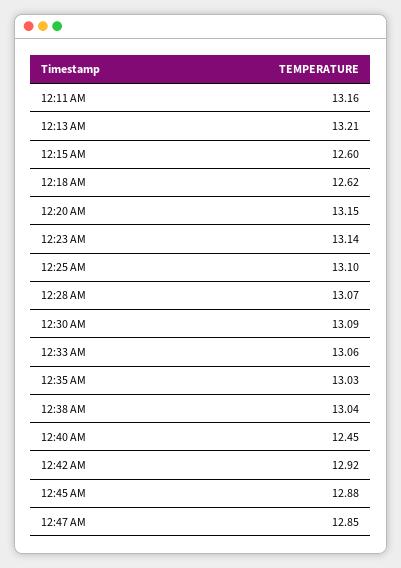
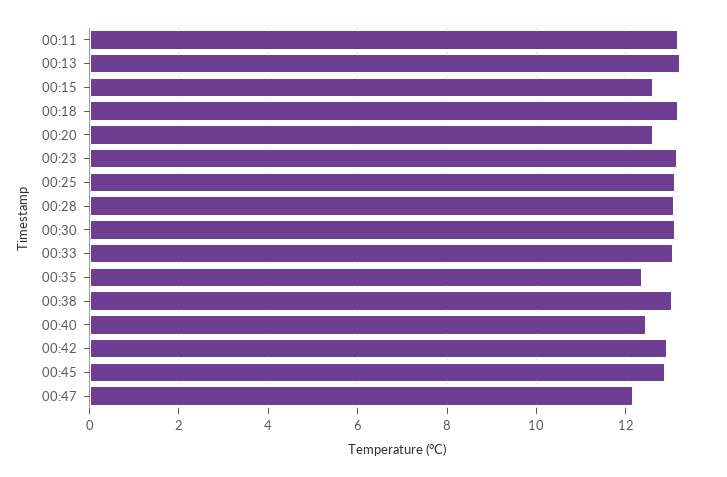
  {
    "12:11 AM": 13.16,
    "12:13 AM": 13.21,
    "12:15 AM": 12.6,
-   "12:18 AM": 12.62,
+   "12:18 AM": 13.2,
-   "12:20 AM": 13.15,
+   "12:20 AM": 12.6,
    "12:23 AM": 13.14,
    "12:25 AM": 13.1,
    "12:28 AM": 13.07,
    "12:30 AM": 13.09,
    "12:33 AM": 13.06,
-   "12:35 AM": 13.03,
+   "12:35 AM": 12.4,
    "12:38 AM": 13.04,
    "12:40 AM": 12.45,
    "12:42 AM": 12.92,
    "12:45 AM": 12.88,
-   "12:47 AM": 12.85
+   "12:47 AM": 12.2
  }

